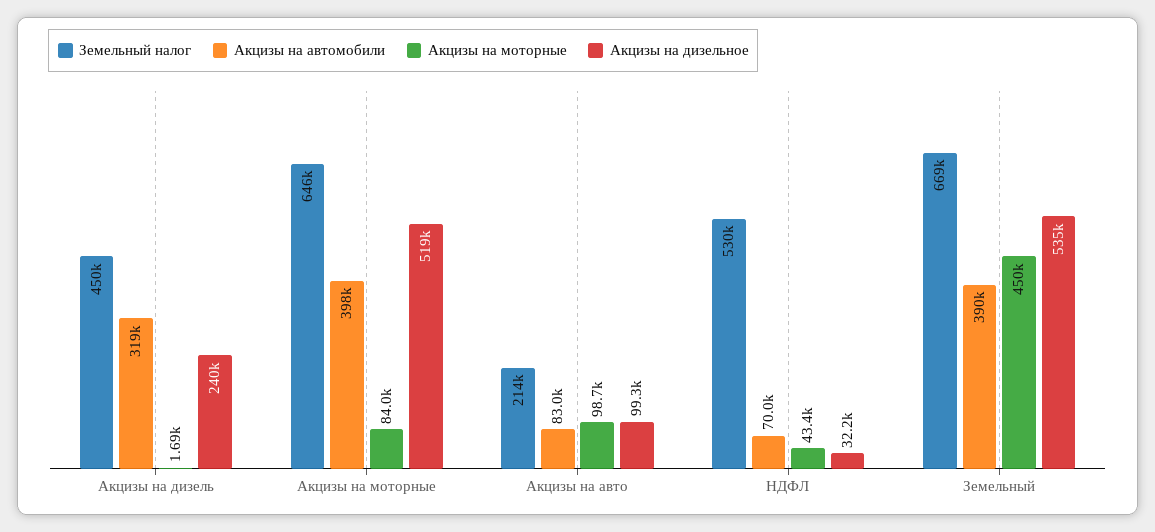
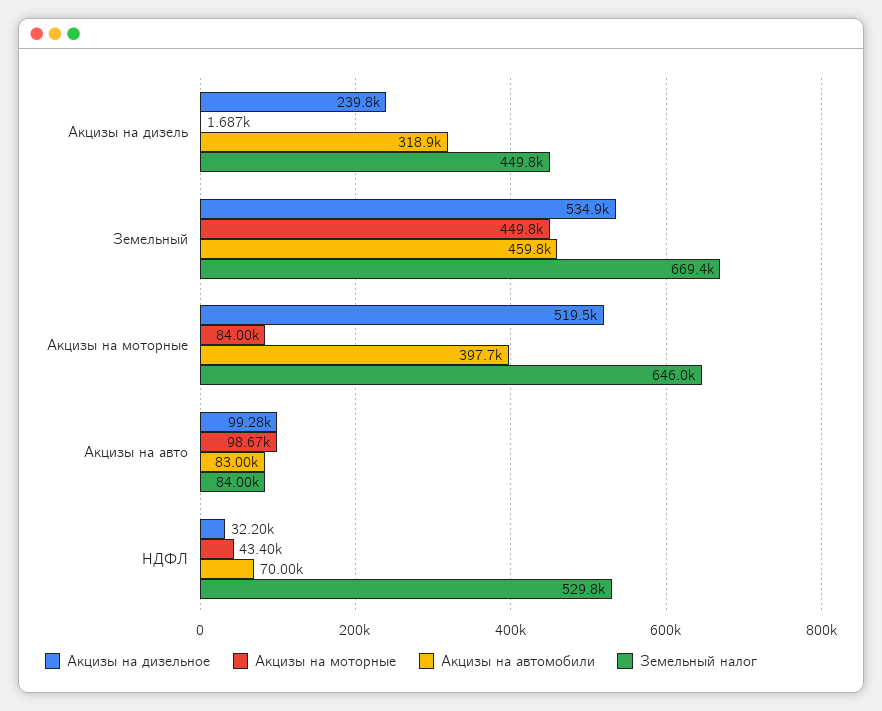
  {
    "Земельный налог": {
      "Акцизы на дизель": 449800,
      "Акцизы на моторные": 646000,
-     "Акцизы на авто": 214000,
+     "Акцизы на авто": 84000,
      "НДФЛ": 529800,
      "Земельный": 669400
    },
    "Акцизы на автомобили": {
      "Акцизы на дизель": 318900,
      "Акцизы на моторные": 397700,
      "Акцизы на авто": 83000,
      "НДФЛ": 70000,
-     "Земельный": 390000
+     "Земельный": 459800
    },
    "Акцизы на моторные": {
      "Акцизы на дизель": 1687,
      "Акцизы на моторные": 84000,
      "Акцизы на авто": 98670,
      "НДФЛ": 43400,
      "Земельный": 449800
    },
    "Акцизы на дизельное": {
      "Акцизы на дизель": 239800,
      "Акцизы на моторные": 519500,
      "Акцизы на авто": 99280,
      "НДФЛ": 32200,
      "Земельный": 534900
    }
  }

